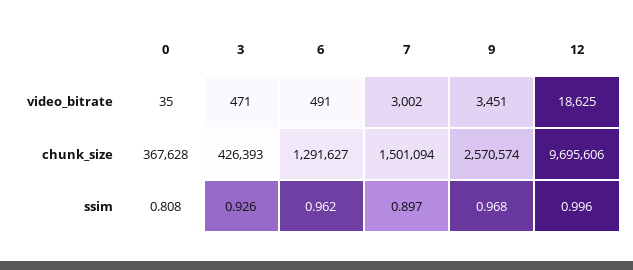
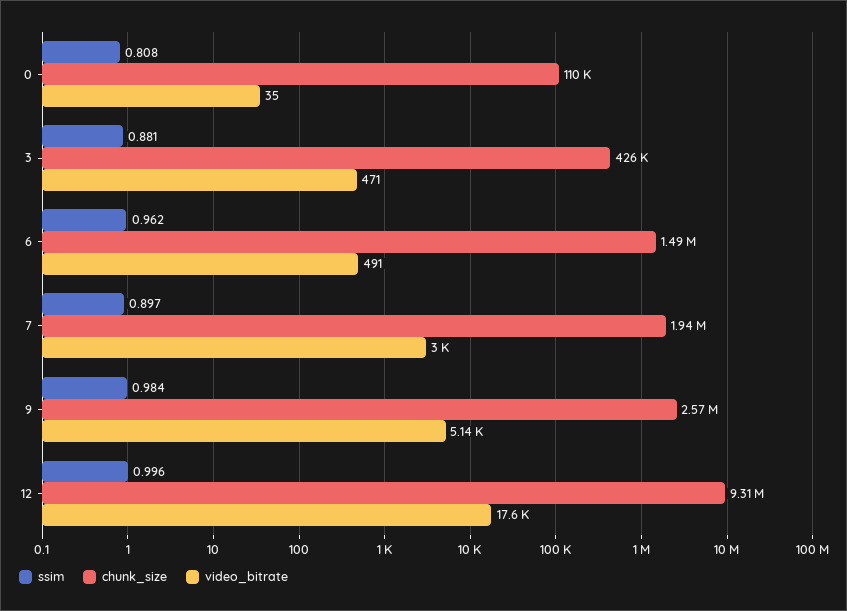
  {
    "video_bitrate": {
      "0": 35,
      "3": 471,
      "6": 491,
      "7": 3002,
-     "9": 3451,
+     "9": 5140,
-     "12": 18625
+     "12": 17600
    },
    "chunk_size": {
-     "0": 367628,
+     "0": 110000,
      "3": 426393,
-     "6": 1291627,
+     "6": 1490000,
-     "7": 1501094,
+     "7": 1940000,
      "9": 2570574,
-     "12": 9695606
+     "12": 9310000
    },
    "ssim": {
      "0": 0.808,
-     "3": 0.926,
+     "3": 0.881,
      "6": 0.962,
      "7": 0.897,
-     "9": 0.968,
+     "9": 0.984,
      "12": 0.996
    }
  }

